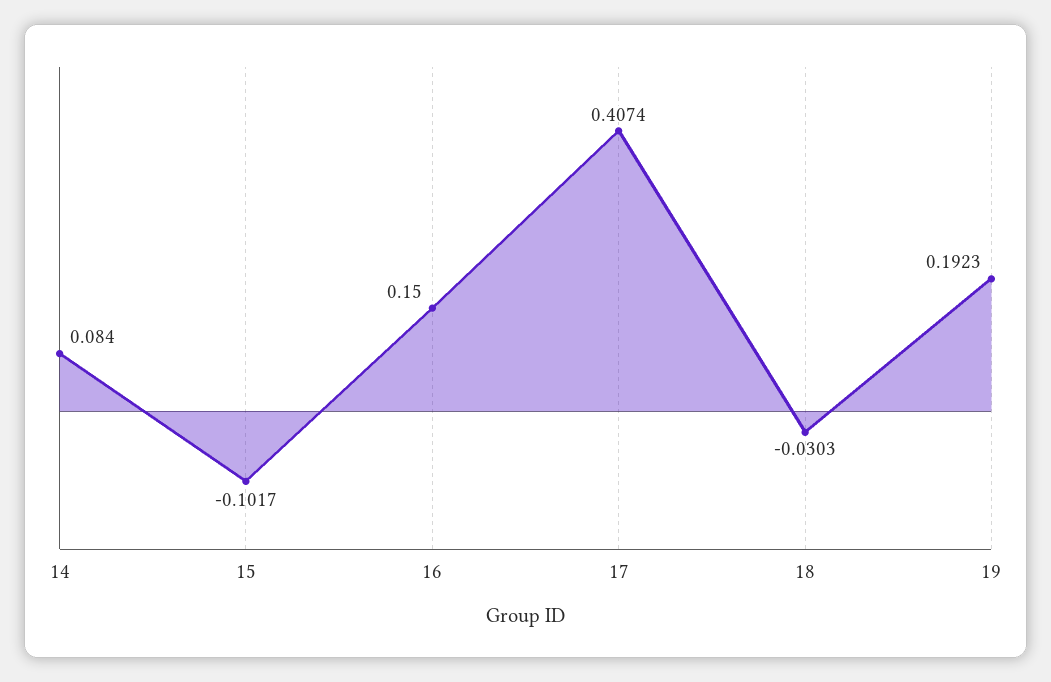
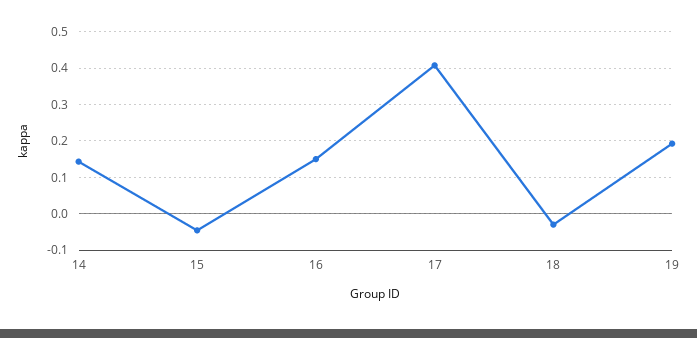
  {
-   "14": 0.084,
+   "14": 0.14,
-   "15": -0.1017,
+   "15": -0.04,
    "16": 0.15,
    "17": 0.4074,
    "18": -0.0303,
    "19": 0.1923
  }

